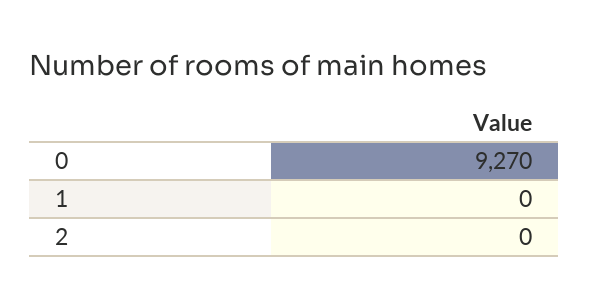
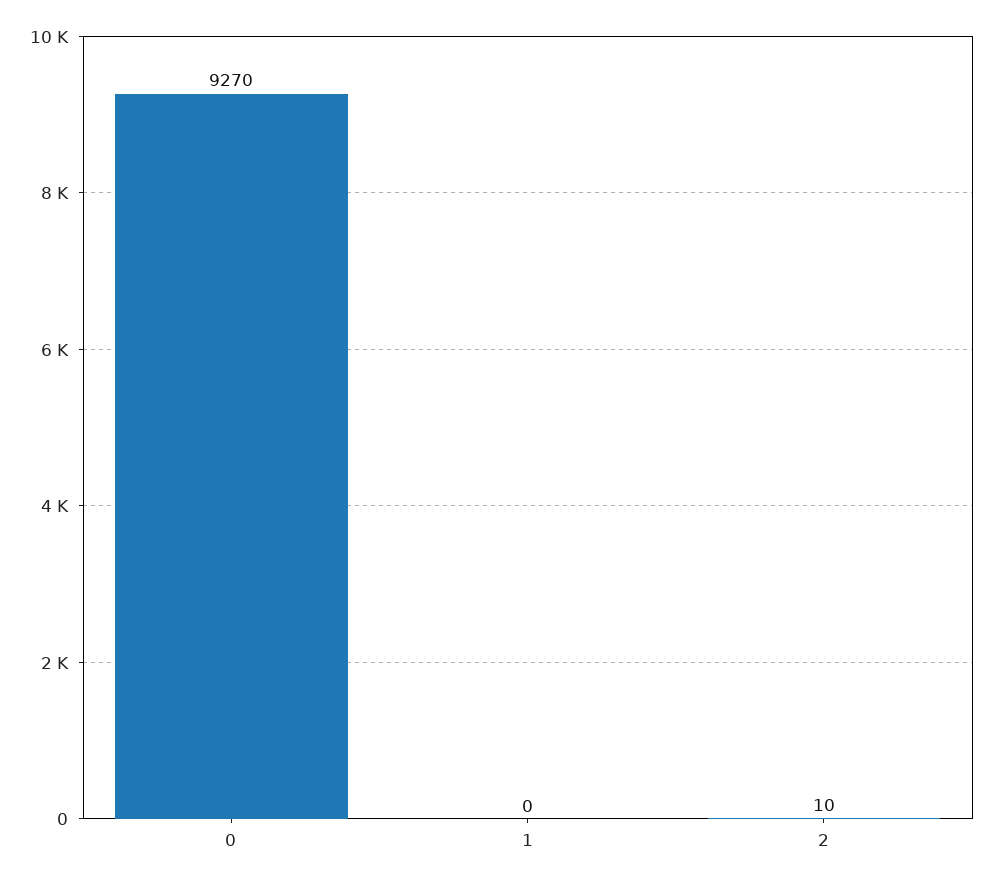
  {
    "0": 9270,
    "1": 0,
-   "2": 0
+   "2": 10
  }

